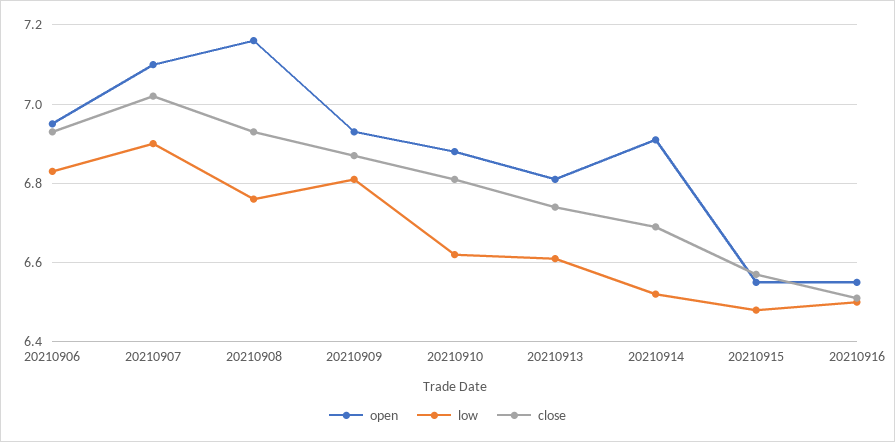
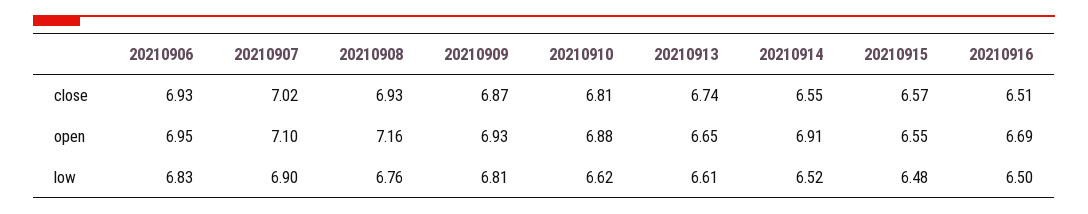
  {
    "open": {
      "20210906": 6.95,
      "20210907": 7.1,
      "20210908": 7.16,
      "20210909": 6.93,
      "20210910": 6.88,
-     "20210913": 6.8,
+     "20210913": 6.65,
      "20210914": 6.91,
      "20210915": 6.55,
-     "20210916": 6.55
+     "20210916": 6.69
    },
    "low": {
      "20210906": 6.83,
      "20210907": 6.9,
      "20210908": 6.76,
      "20210909": 6.81,
      "20210910": 6.62,
      "20210913": 6.61,
      "20210914": 6.52,
      "20210915": 6.48,
      "20210916": 6.5
    },
    "close": {
      "20210906": 6.93,
      "20210907": 7.02,
      "20210908": 6.93,
      "20210909": 6.87,
      "20210910": 6.81,
      "20210913": 6.74,
-     "20210914": 6.7,
+     "20210914": 6.55,
      "20210915": 6.57,
      "20210916": 6.51
    }
  }

